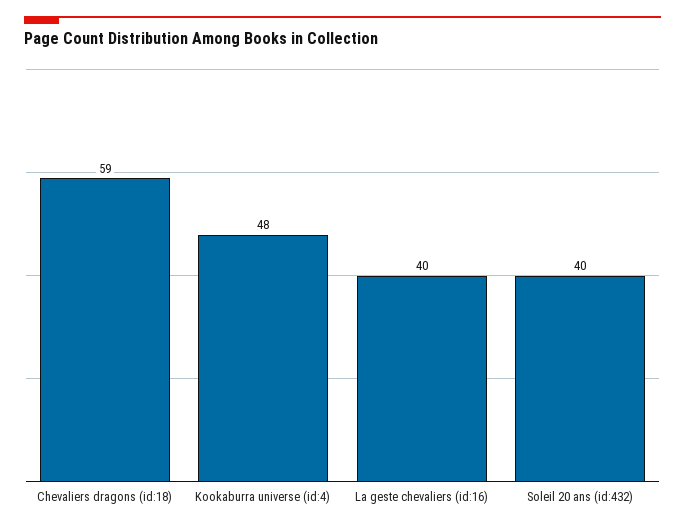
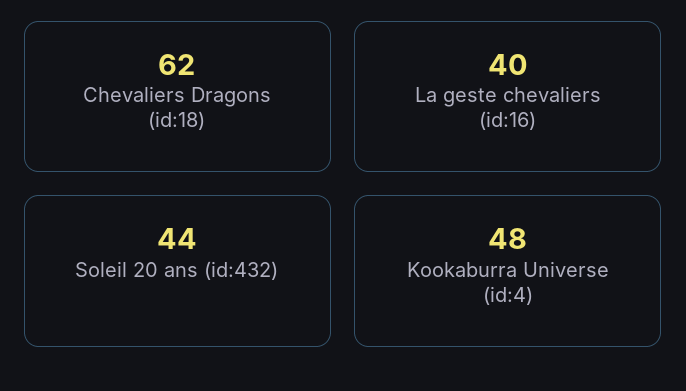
  {
-   "Chevaliers dragons (id:18)": 59,
+   "Chevaliers dragons (id:18)": 62,
    "Kookaburra universe (id:4)": 48,
    "La geste chevaliers (id:16)": 40,
-   "Soleil 20 ans (id:432)": 40
+   "Soleil 20 ans (id:432)": 44
  }

